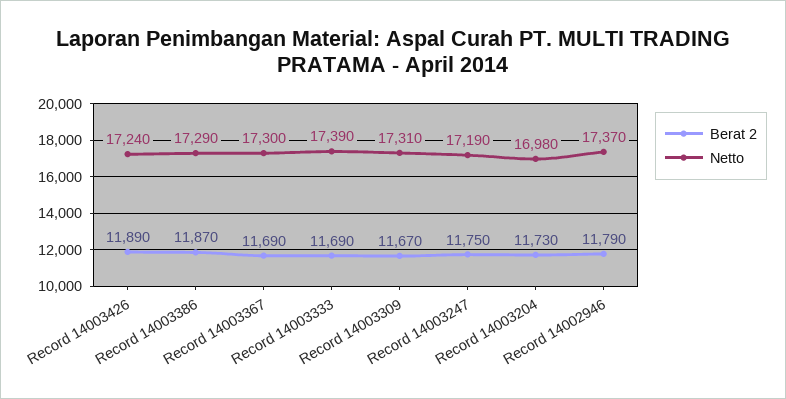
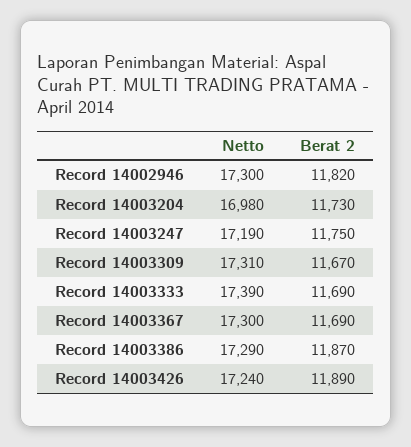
  {
    "Berat 2": {
      "Record 14003426": 11890,
      "Record 14003386": 11870,
      "Record 14003367": 11690,
      "Record 14003333": 11690,
      "Record 14003309": 11670,
      "Record 14003247": 11750,
      "Record 14003204": 11730,
-     "Record 14002946": 11790
+     "Record 14002946": 11820
    },
    "Netto": {
      "Record 14003426": 17240,
      "Record 14003386": 17290,
      "Record 14003367": 17300,
      "Record 14003333": 17390,
      "Record 14003309": 17310,
      "Record 14003247": 17190,
      "Record 14003204": 16980,
-     "Record 14002946": 17370
+     "Record 14002946": 17300
    }
  }

